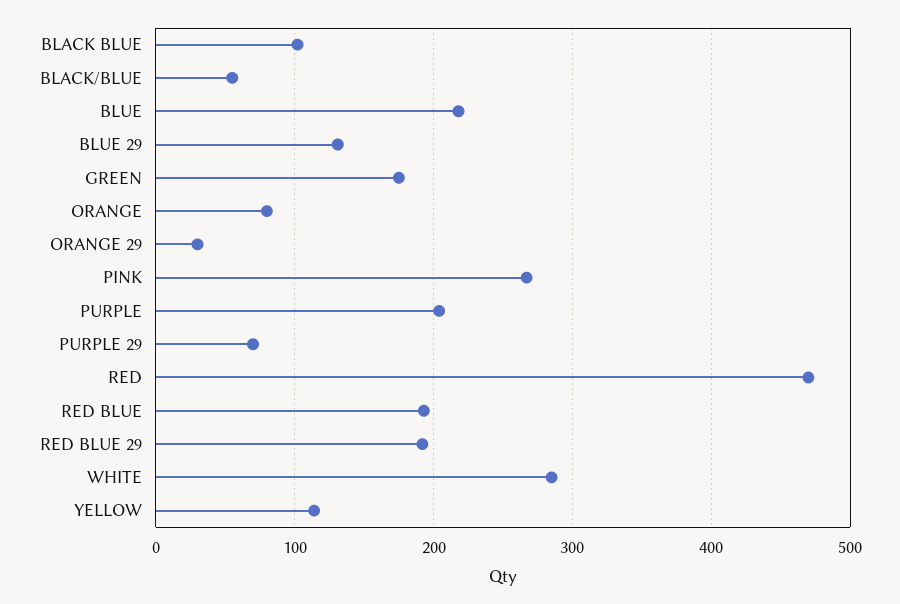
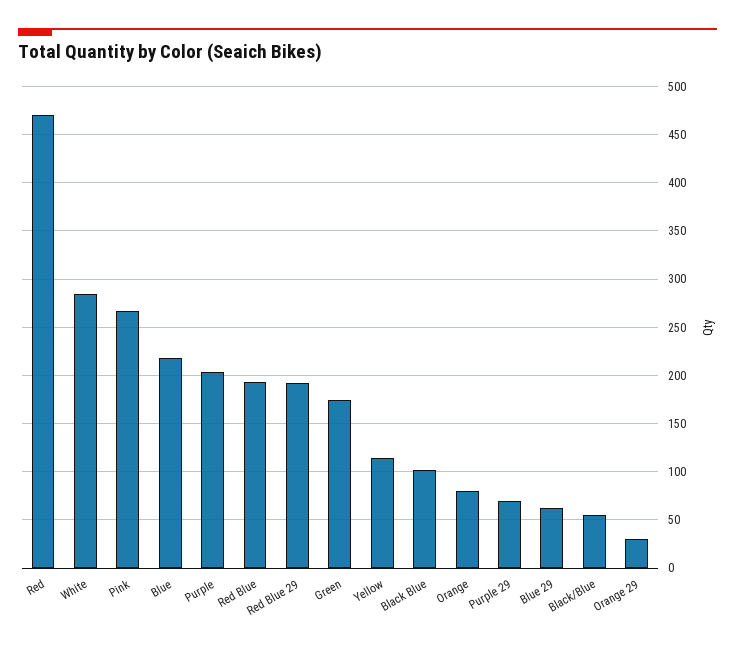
  {
    "BLACK BLUE": 100,
    "BLACK/BLUE": 60,
    "BLUE": 220,
-   "BLUE 29": 130,
+   "BLUE 29": 60,
    "GREEN": 180,
    "ORANGE": 80,
    "ORANGE 29": 30,
    "PINK": 270,
    "PURPLE": 200,
    "PURPLE 29": 70,
    "RED": 470,
    "RED BLUE": 190,
    "RED BLUE 29": 190,
    "WHITE": 290,
    "YELLOW": 110
  }

